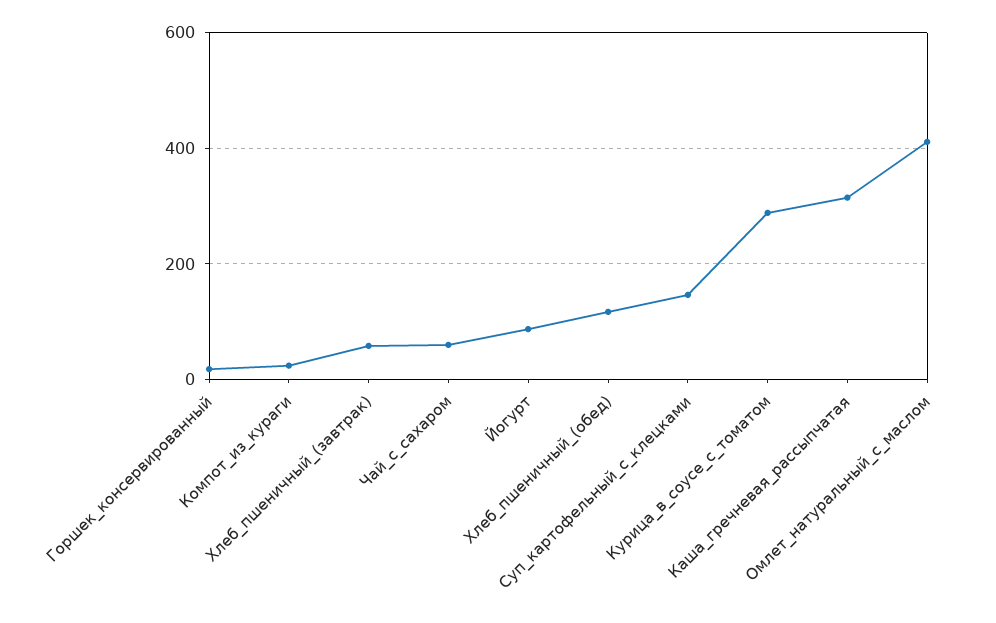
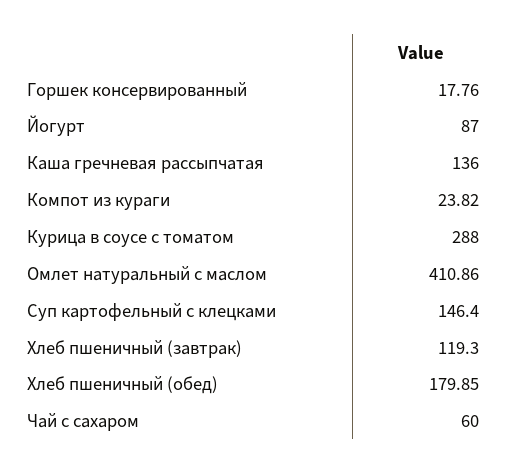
  {
    "Горшек_консервированный": 17.76,
    "Компот_из_кураги": 23.82,
-   "Хлеб_пшеничный_(завтрак)": 60,
+   "Хлеб_пшеничный_(завтрак)": 119.3,
    "Чай_с_сахаром": 60,
    "Йогурт": 87,
-   "Хлеб_пшеничный_(обед)": 120,
+   "Хлеб_пшеничный_(обед)": 179.85,
    "Суп_картофельный_с_клецками": 146.4,
    "Курица_в_соусе_с_томатом": 288,
-   "Каша_гречневая_рассыпчатая": 320,
+   "Каша_гречневая_рассыпчатая": 136,
    "Омлет_натуральный_с_маслом": 410.86
  }

